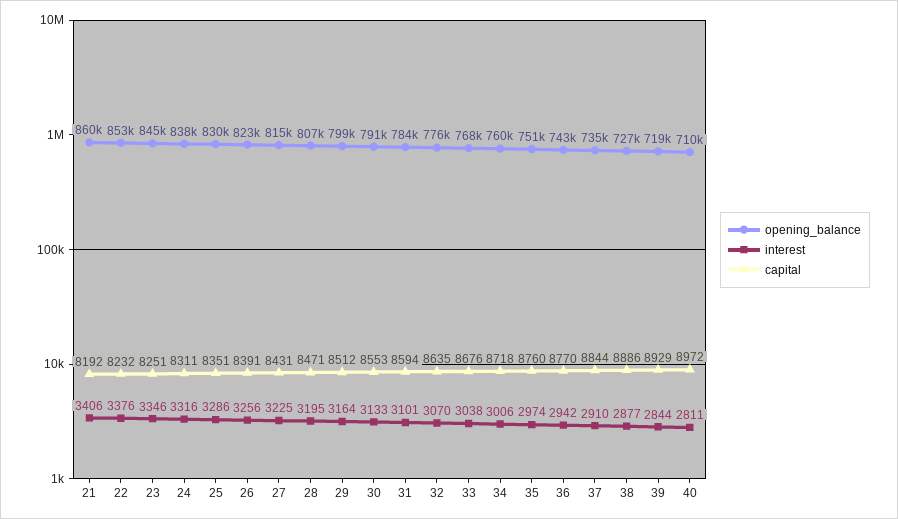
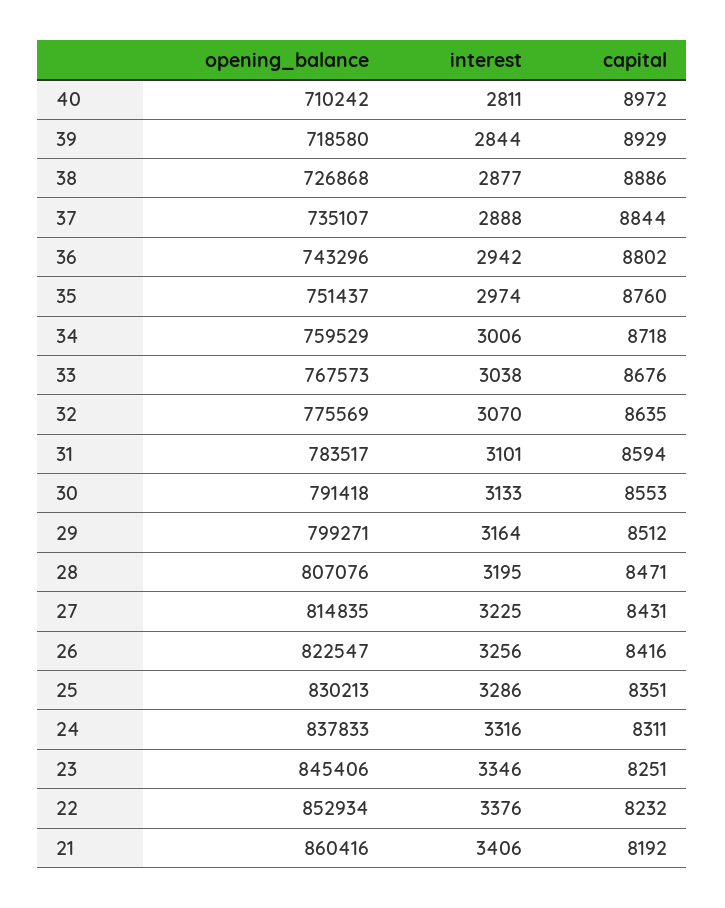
  {
    "opening_balance": {
      "21": 860416,
      "22": 852934,
      "23": 845406,
      "24": 837833,
      "25": 830213,
      "26": 822547,
      "27": 814835,
      "28": 807076,
      "29": 799271,
      "30": 791418,
      "31": 783517,
      "32": 775569,
      "33": 767573,
      "34": 759529,
      "35": 751437,
      "36": 743296,
      "37": 735107,
      "38": 726868,
      "39": 718580,
      "40": 710242
    },
    "interest": {
      "21": 3406,
      "22": 3376,
      "23": 3346,
      "24": 3316,
      "25": 3286,
      "26": 3256,
      "27": 3225,
      "28": 3195,
      "29": 3164,
      "30": 3133,
      "31": 3101,
      "32": 3070,
      "33": 3038,
      "34": 3006,
      "35": 2974,
      "36": 2942,
-     "37": 2910,
+     "37": 2888,
      "38": 2877,
      "39": 2844,
      "40": 2811
    },
    "capital": {
      "21": 8192,
      "22": 8232,
      "23": 8251,
      "24": 8311,
      "25": 8351,
-     "26": 8391,
+     "26": 8416,
      "27": 8431,
      "28": 8471,
      "29": 8512,
      "30": 8553,
      "31": 8594,
      "32": 8635,
      "33": 8676,
      "34": 8718,
      "35": 8760,
-     "36": 8770,
+     "36": 8802,
      "37": 8844,
      "38": 8886,
      "39": 8929,
      "40": 8972
    }
  }

